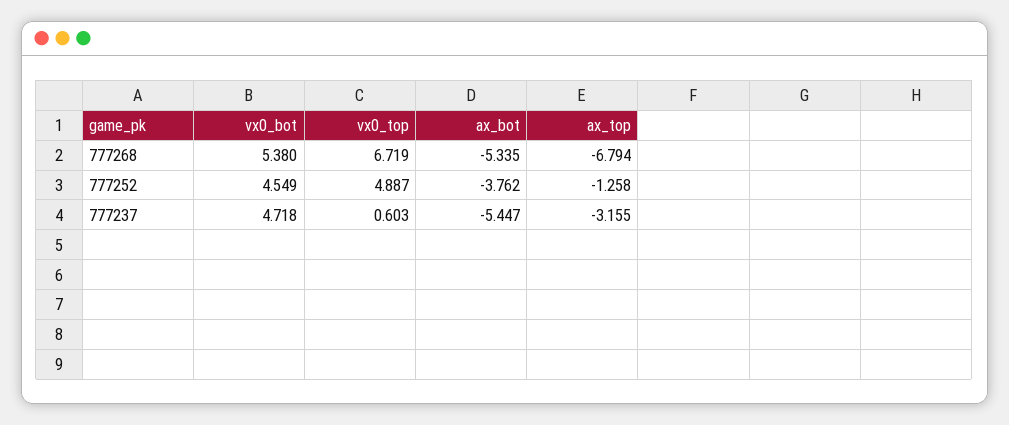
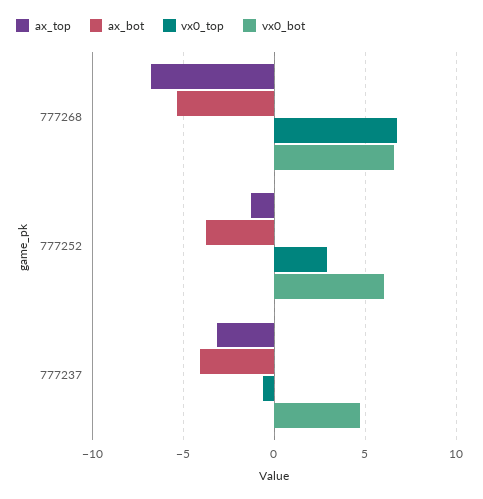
  {
    "vx0_bot": {
-     "777268": 5.38,
+     "777268": 6.5,
-     "777252": 4.549,
+     "777252": 6,
      "777237": 4.718
    },
    "vx0_top": {
      "777268": 6.719,
-     "777252": 4.887,
+     "777252": 3,
-     "777237": 0.603
+     "777237": -0.5
    },
    "ax_bot": {
      "777268": -5.335,
      "777252": -3.762,
-     "777237": -5.447
+     "777237": -4
    },
    "ax_top": {
      "777268": -6.794,
      "777252": -1.258,
      "777237": -3.155
    }
  }

